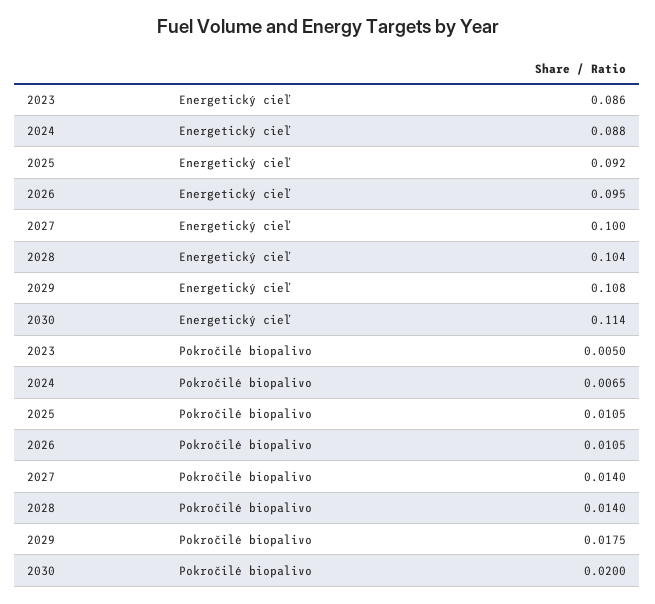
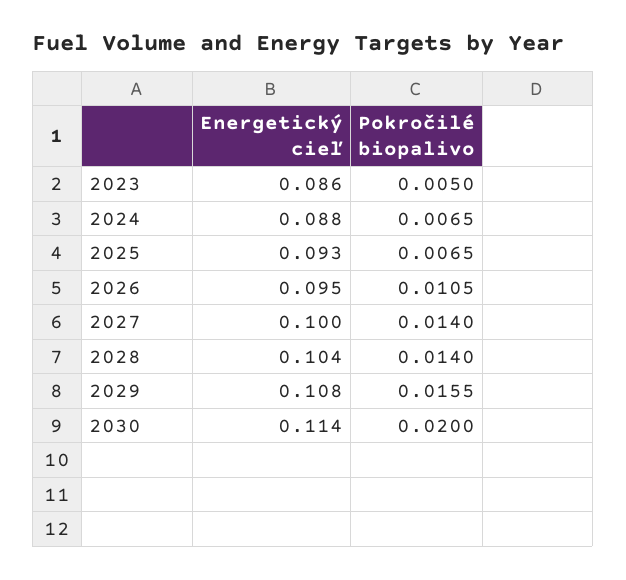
  {
    "2023": {
      "Energetický cieľ": 0.086,
      "Pokročilé biopalivo": 0.005
    },
    "2024": {
      "Energetický cieľ": 0.088,
      "Pokročilé biopalivo": 0.0065
    },
    "2025": {
-     "Energetický cieľ": 0.092,
+     "Energetický cieľ": 0.093,
-     "Pokročilé biopalivo": 0.0105
+     "Pokročilé biopalivo": 0.0065
    },
    "2026": {
      "Energetický cieľ": 0.095,
      "Pokročilé biopalivo": 0.0105
    },
    "2027": {
      "Energetický cieľ": 0.1,
      "Pokročilé biopalivo": 0.014
    },
    "2028": {
      "Energetický cieľ": 0.104,
      "Pokročilé biopalivo": 0.014
    },
    "2029": {
      "Energetický cieľ": 0.108,
-     "Pokročilé biopalivo": 0.0175
+     "Pokročilé biopalivo": 0.0155
    },
    "2030": {
      "Energetický cieľ": 0.114,
      "Pokročilé biopalivo": 0.02
    }
  }

